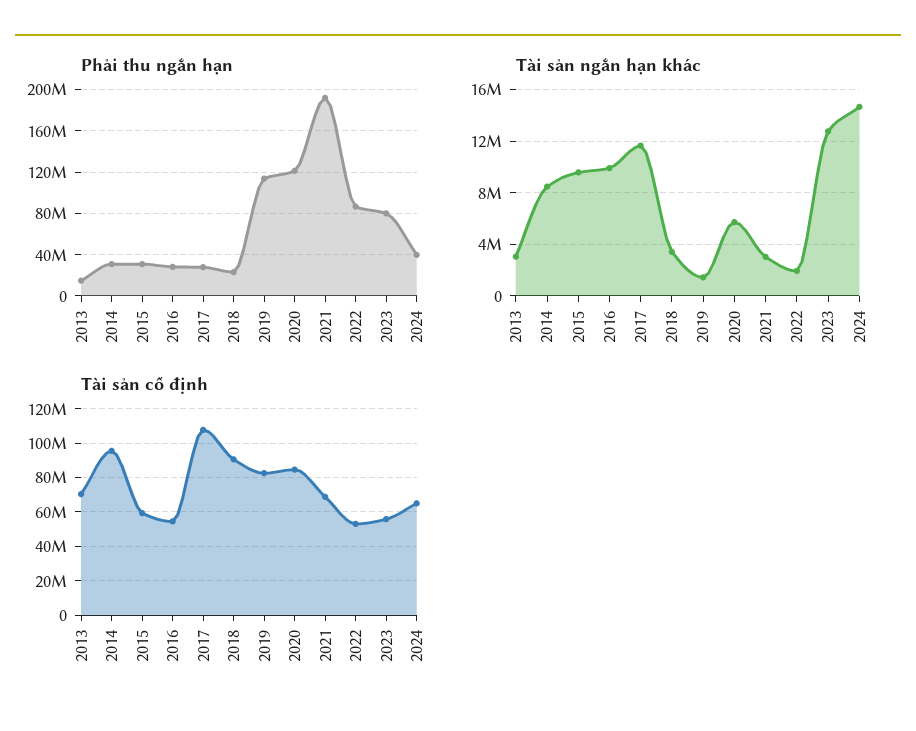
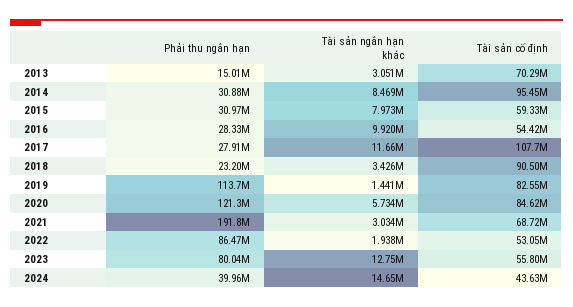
  {
    "Phải thu ngắn hạn": {
      "2013": 15010000,
      "2014": 30880000,
      "2015": 30970000,
      "2016": 28330000,
      "2017": 27910000,
      "2018": 23200000,
      "2019": 113700000,
      "2020": 121300000,
      "2021": 191800000,
      "2022": 86470000,
      "2023": 80040000,
      "2024": 39960000
    },
    "Tài sản ngắn hạn khác": {
      "2013": 3051000,
      "2014": 8469000,
-     "2015": 9500000,
+     "2015": 7973000,
      "2016": 9920000,
      "2017": 11660000,
      "2018": 3426000,
      "2019": 1441000,
      "2020": 5734000,
      "2021": 3034000,
      "2022": 1938000,
      "2023": 12750000,
      "2024": 14650000
    },
    "Tài sản cố định": {
      "2013": 70290000,
      "2014": 95450000,
      "2015": 59330000,
      "2016": 54420000,
      "2017": 107700000,
      "2018": 90500000,
      "2019": 82550000,
      "2020": 84620000,
      "2021": 68720000,
      "2022": 53050000,
      "2023": 55800000,
-     "2024": 65000000
+     "2024": 43630000
    }
  }

